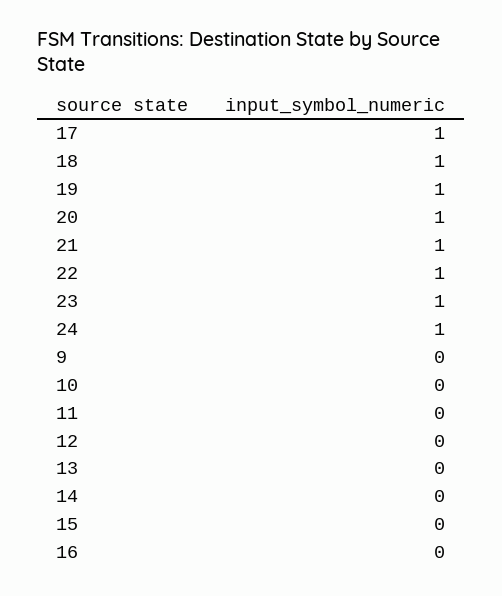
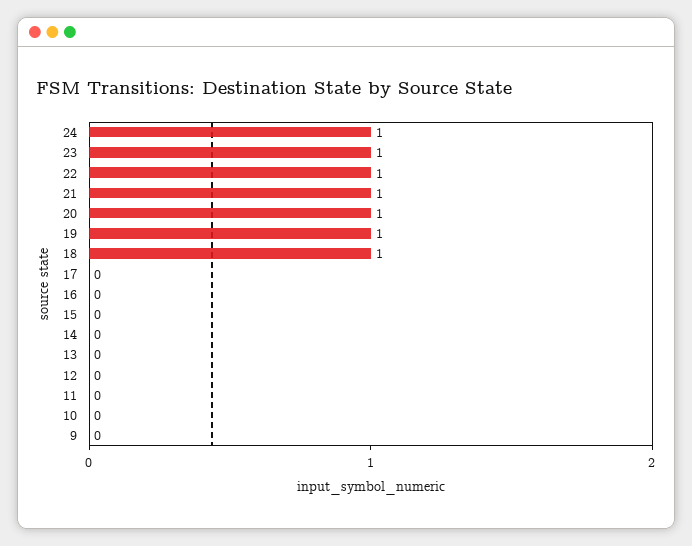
  {
-   "17": 1,
+   "17": 0,
    "18": 1,
    "19": 1,
    "20": 1,
    "21": 1,
    "22": 1,
    "23": 1,
    "24": 1,
    "9": 0,
    "10": 0,
    "11": 0,
    "12": 0,
    "13": 0,
    "14": 0,
    "15": 0,
    "16": 0
  }

